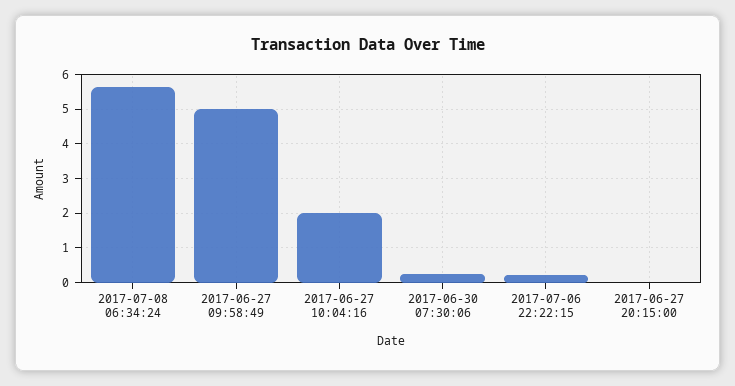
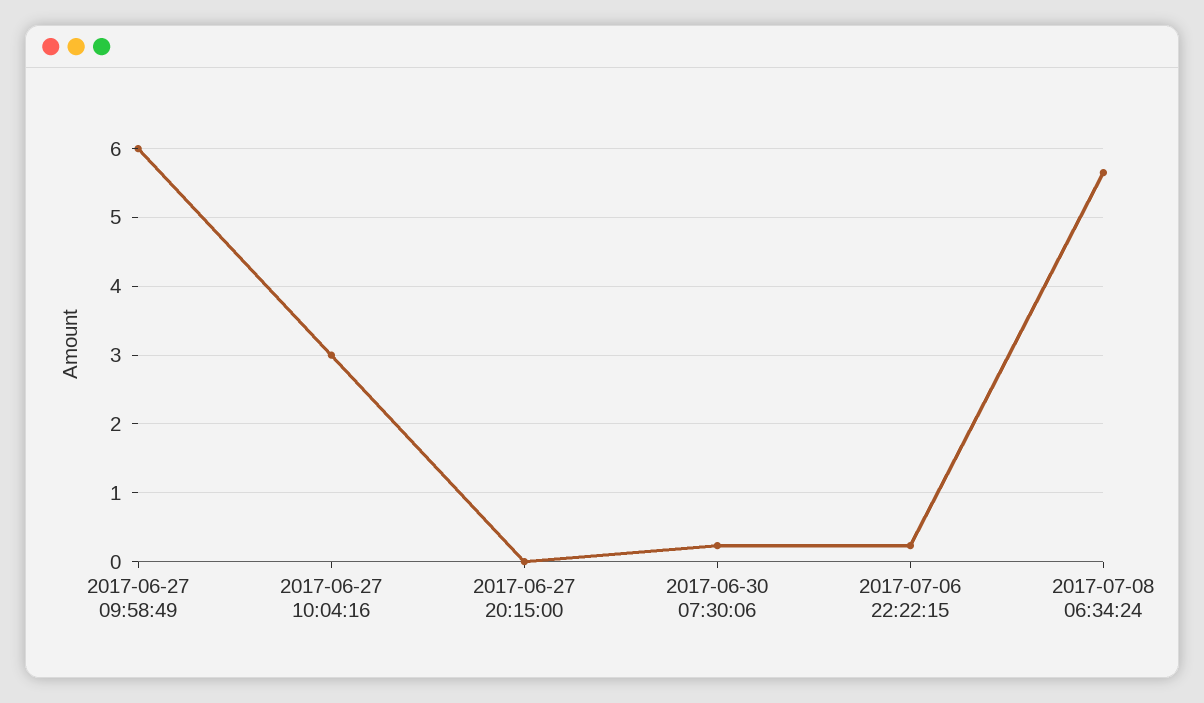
  {
    "2017-07-08 06:34:24": 5.6,
-   "2017-06-27 09:58:49": 5,
+   "2017-06-27 09:58:49": 6,
-   "2017-06-27 10:04:16": 2,
+   "2017-06-27 10:04:16": 3,
    "2017-06-30 07:30:06": 0.2,
    "2017-07-06 22:22:15": 0.2,
    "2017-06-27 20:15:00": 0
  }

